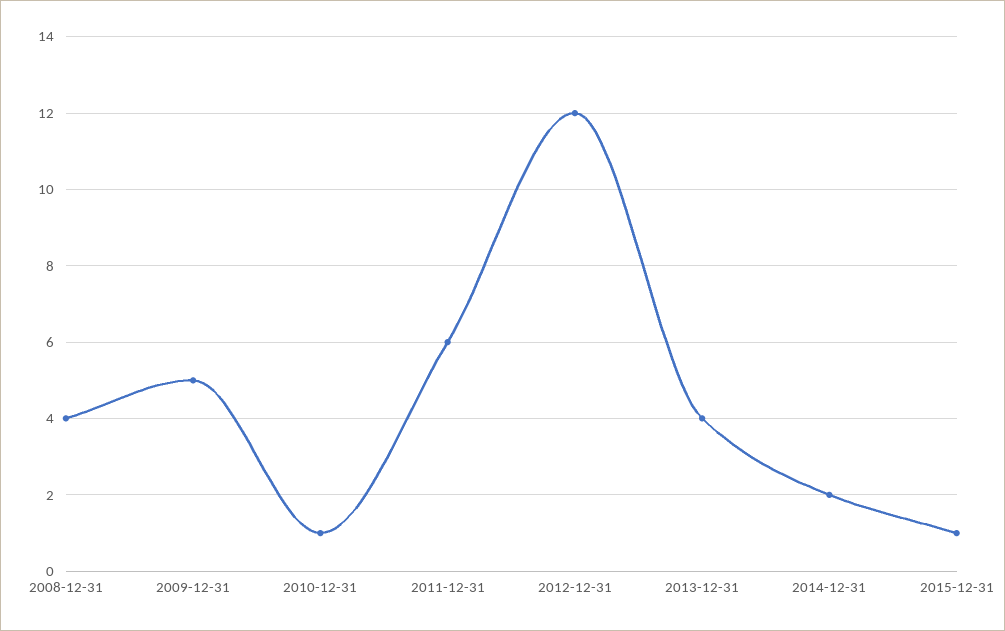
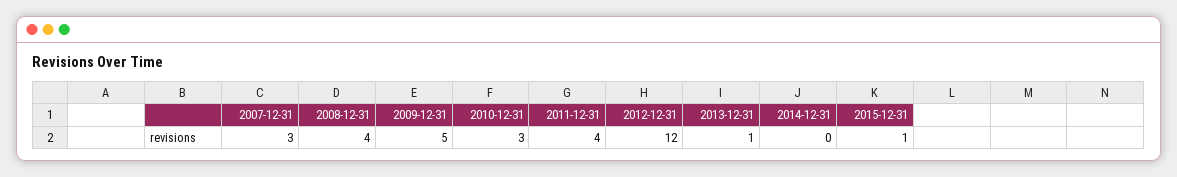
  {
    "2008-12-31": 4,
    "2009-12-31": 5,
-   "2010-12-31": 1,
+   "2010-12-31": 3,
-   "2011-12-31": 6,
+   "2011-12-31": 4,
    "2012-12-31": 12,
-   "2013-12-31": 4,
+   "2013-12-31": 1,
-   "2014-12-31": 2,
+   "2014-12-31": 0,
-   "2015-12-31": 1
+   "2015-12-31": 1,
+   "2007-12-31": 3
  }

